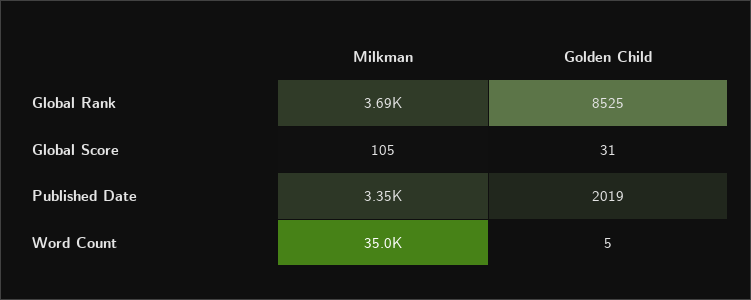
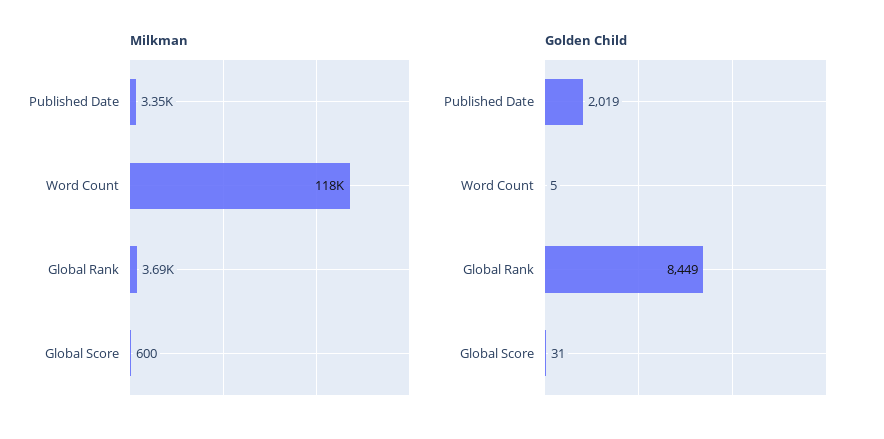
  {
    "Milkman": {
      "Global Rank": 3690,
-     "Global Score": 105,
+     "Global Score": 600,
      "Published Date": 3350,
-     "Word Count": 35000
+     "Word Count": 118000
    },
    "Golden Child": {
-     "Global Rank": 8525,
+     "Global Rank": 8449,
      "Global Score": 31,
      "Published Date": 2019,
      "Word Count": 5
    }
  }

